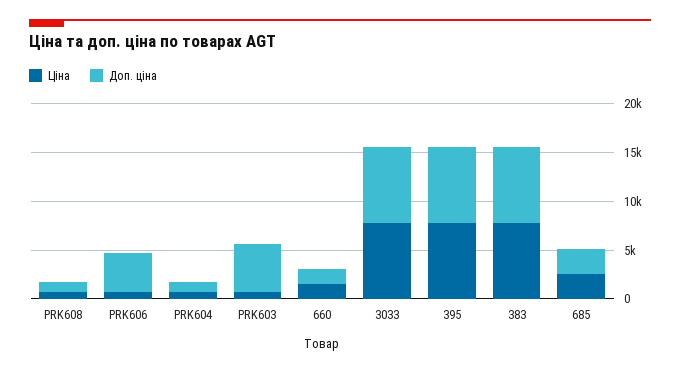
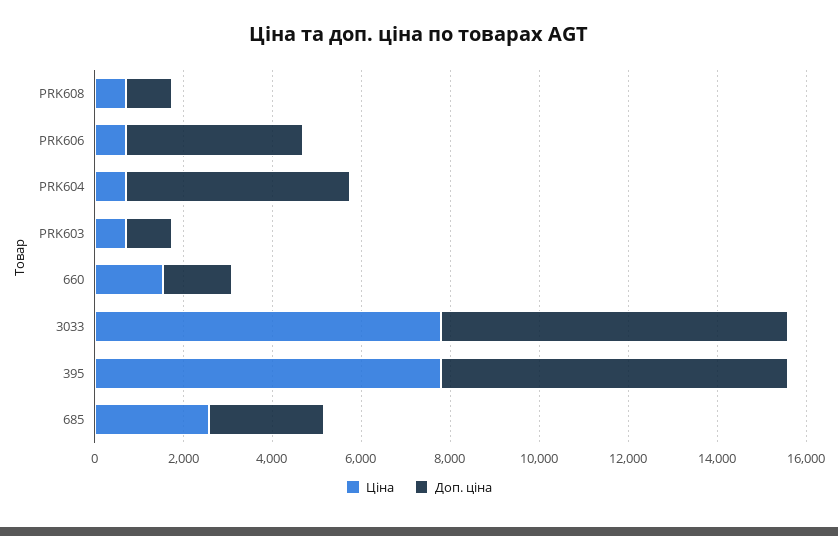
  {
    "Ціна": {
      "PRK608": 500,
      "PRK606": 500,
      "PRK604": 500,
      "PRK603": 500,
      "660": 1500,
      "3033": 8000,
      "395": 8000,
-     "383": 8000,
      "685": 2500
    },
    "Доп. ціна": {
      "PRK608": 1000,
      "PRK606": 4000,
-     "PRK604": 1000,
+     "PRK604": 5000,
-     "PRK603": 5000,
+     "PRK603": 1000,
      "660": 1500,
      "3033": 8000,
      "395": 8000,
-     "383": 8000,
      "685": 2500
    }
  }

